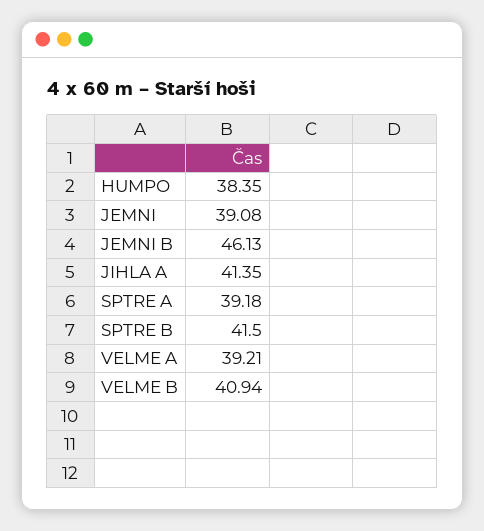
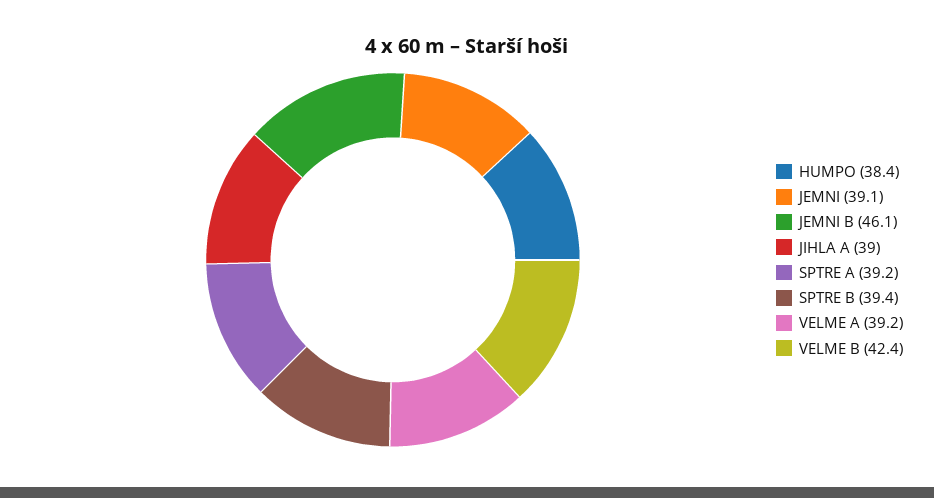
  {
    "HUMPO": 38.35,
    "JEMNI": 39.08,
    "JEMNI B": 46.13,
-   "JIHLA A": 41.35,
+   "JIHLA A": 39,
    "SPTRE A": 39.18,
-   "SPTRE B": 41.5,
+   "SPTRE B": 39.4,
    "VELME A": 39.21,
-   "VELME B": 40.94
+   "VELME B": 42.4
  }

